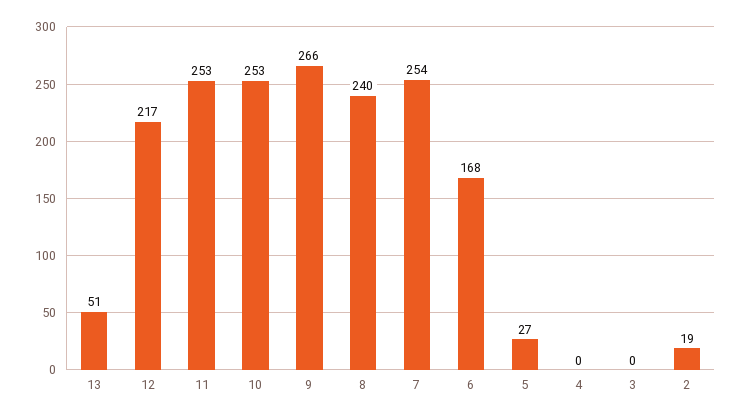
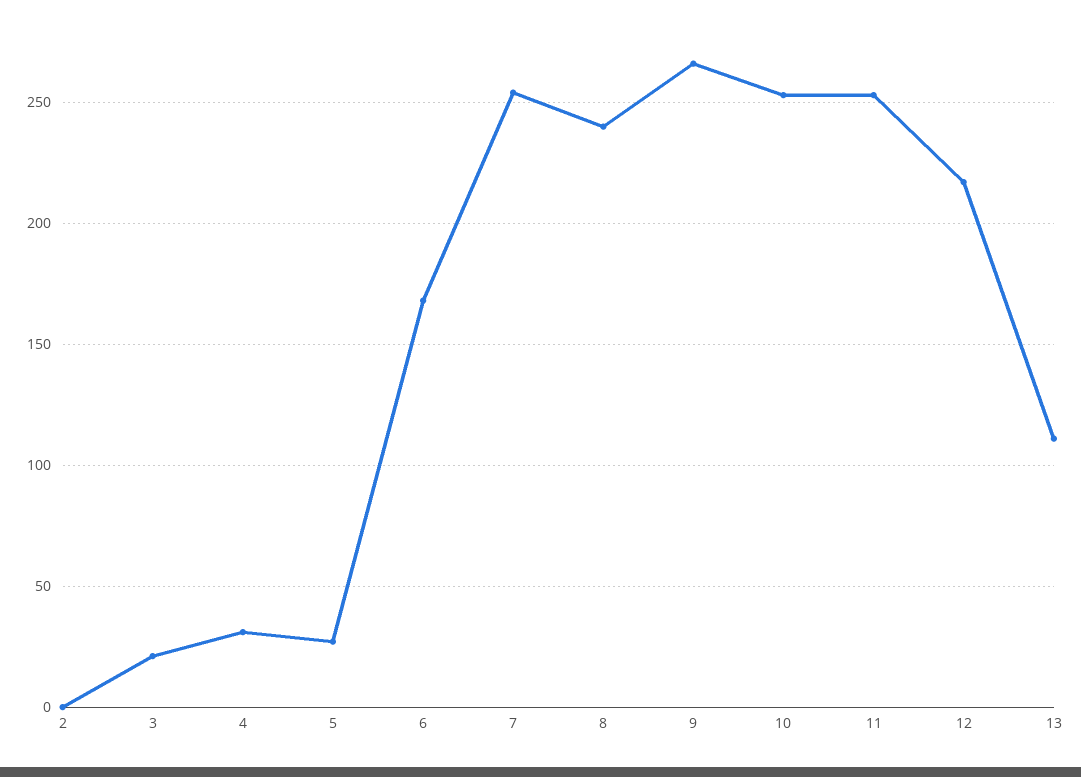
  {
-   "13": 51,
+   "13": 110,
    "12": 217,
    "11": 253,
    "10": 253,
    "9": 266,
    "8": 240,
    "7": 254,
    "6": 168,
    "5": 27,
-   "4": 0,
+   "4": 30,
-   "3": 0,
+   "3": 20,
-   "2": 19
+   "2": 0
  }

